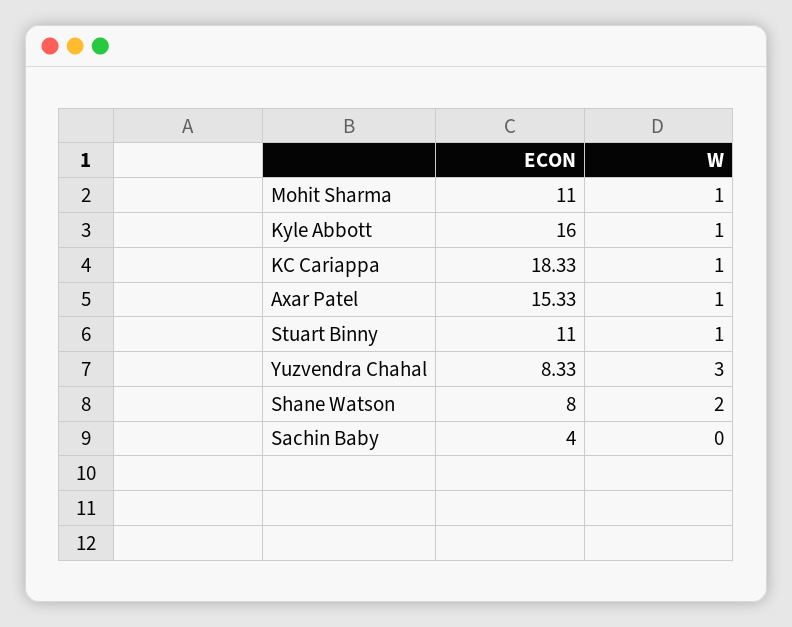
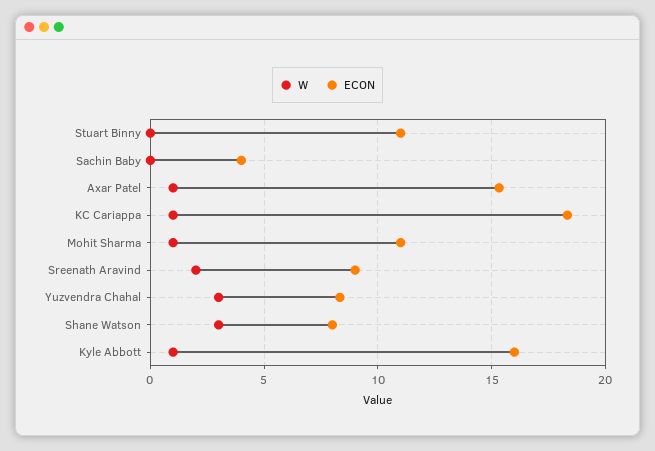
  {
    "ECON": {
      "Mohit Sharma": 11,
      "Kyle Abbott": 16,
      "KC Cariappa": 18.33,
      "Axar Patel": 15.33,
      "Stuart Binny": 11,
      "Yuzvendra Chahal": 8.33,
      "Shane Watson": 8,
-     "Sachin Baby": 4
+     "Sachin Baby": 4,
+     "Sreenath Aravind": 9
    },
    "W": {
      "Mohit Sharma": 1,
      "Kyle Abbott": 1,
      "KC Cariappa": 1,
      "Axar Patel": 1,
-     "Stuart Binny": 1,
+     "Stuart Binny": 0,
      "Yuzvendra Chahal": 3,
-     "Shane Watson": 2,
+     "Shane Watson": 3,
-     "Sachin Baby": 0
+     "Sachin Baby": 0,
+     "Sreenath Aravind": 2
    }
  }

